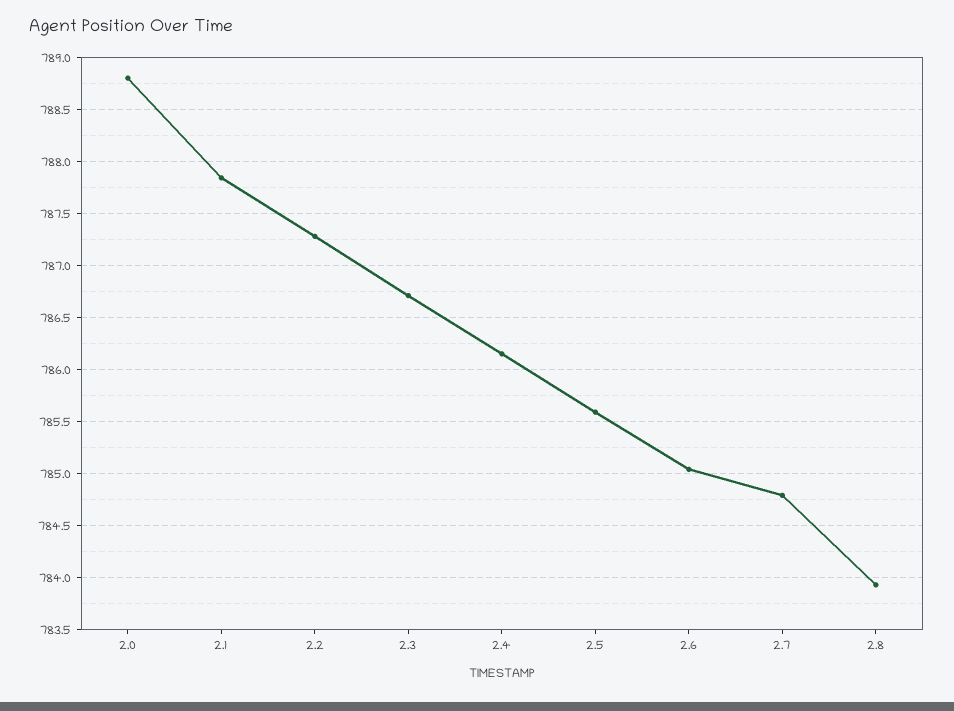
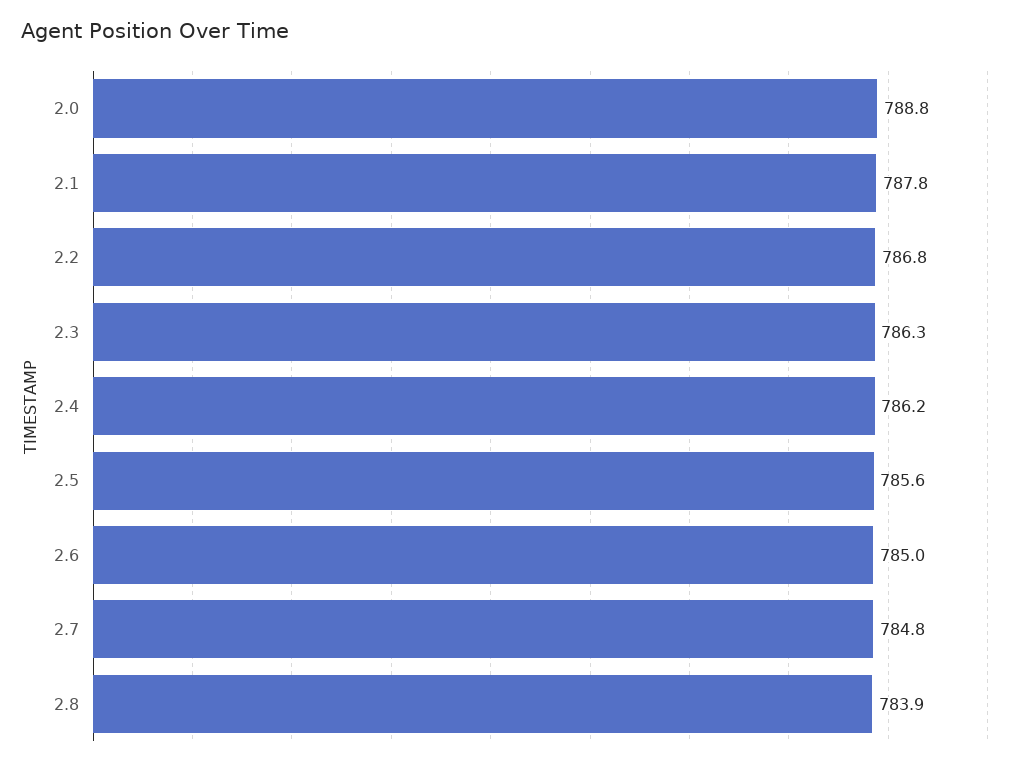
  {
    "2.0": 788.8,
    "2.1": 787.8,
-   "2.2": 787.3,
+   "2.2": 786.8,
-   "2.3": 786.7,
+   "2.3": 786.3,
    "2.4": 786.2,
    "2.5": 785.6,
    "2.6": 785,
    "2.7": 784.8,
    "2.8": 783.9
  }

